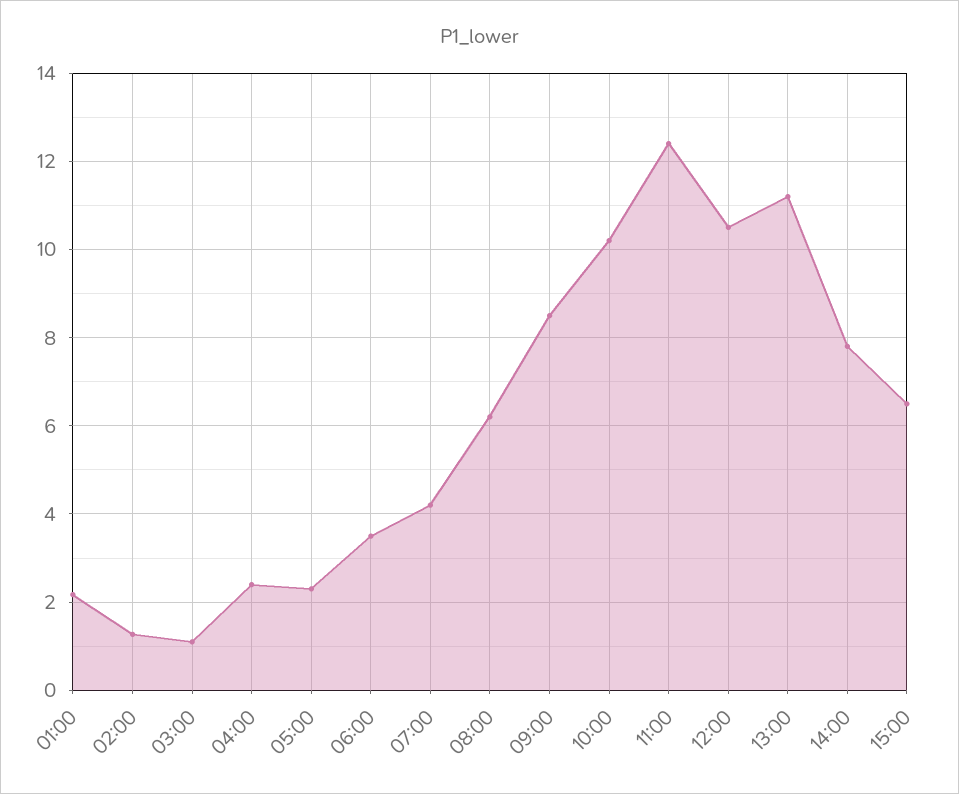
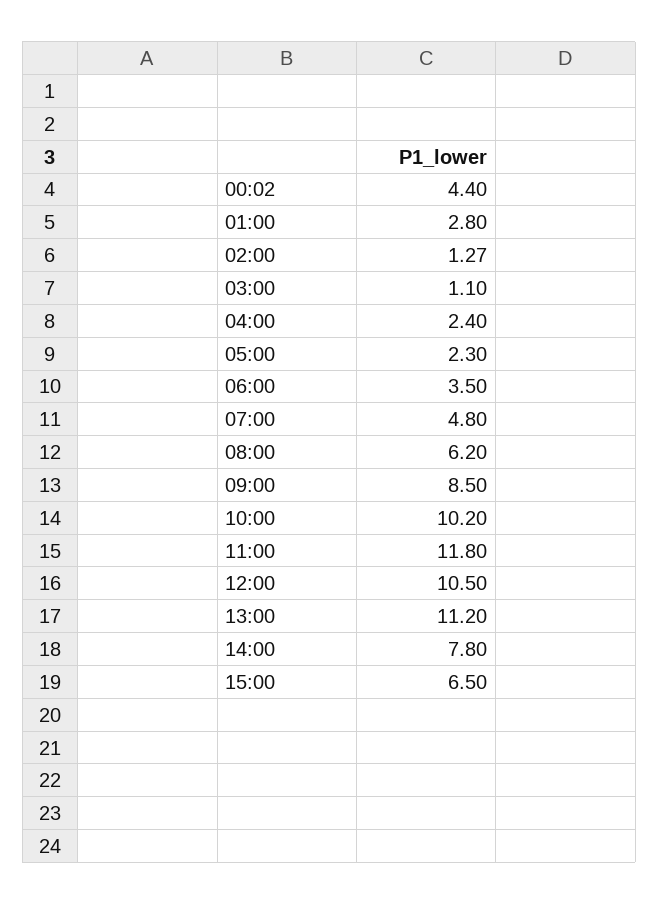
  {
-   "01:00": 2.2,
+   "01:00": 2.8,
    "02:00": 1.27,
    "03:00": 1.1,
    "04:00": 2.4,
    "05:00": 2.3,
    "06:00": 3.5,
-   "07:00": 4.2,
+   "07:00": 4.8,
    "08:00": 6.2,
    "09:00": 8.5,
    "10:00": 10.2,
-   "11:00": 12.4,
+   "11:00": 11.8,
    "12:00": 10.5,
    "13:00": 11.2,
    "14:00": 7.8,
-   "15:00": 6.5
+   "15:00": 6.5,
+   "00:02": 4.4
  }

